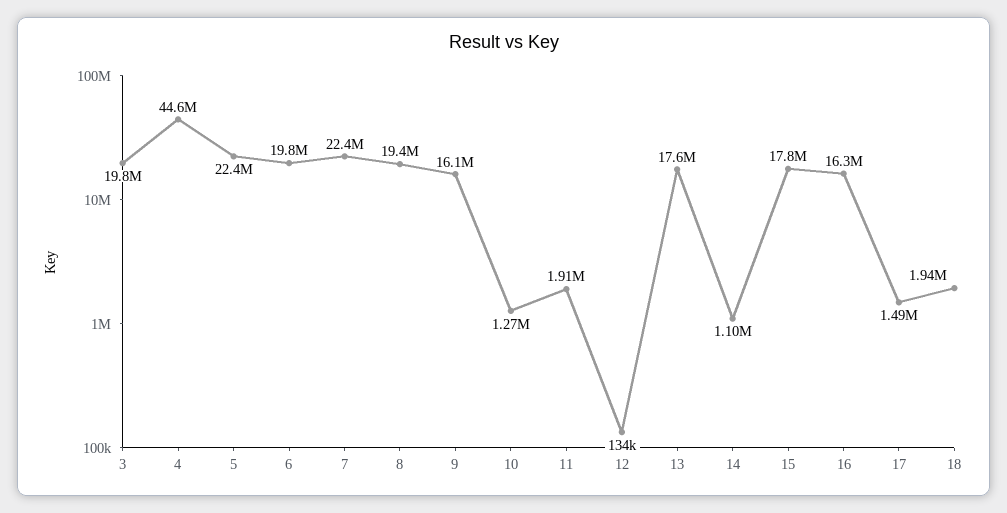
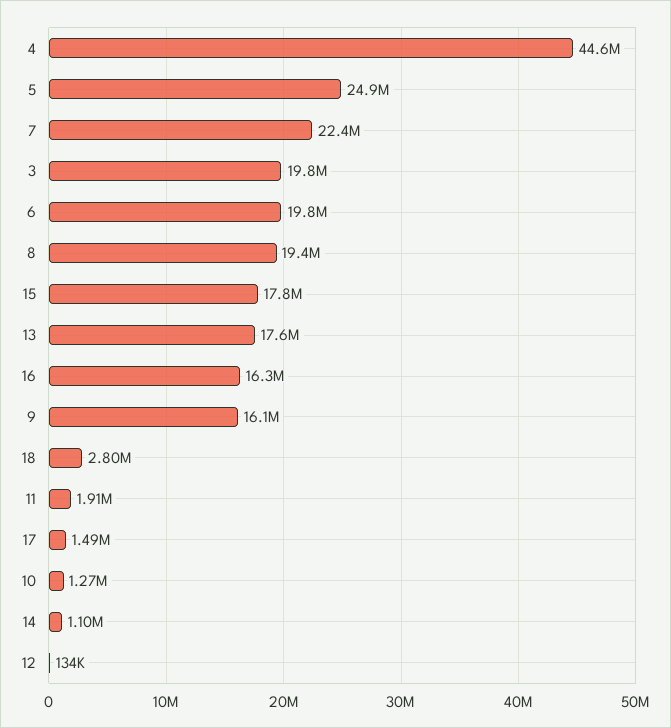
  {
    "3": 19800000,
    "4": 44600000,
-   "5": 22400000,
+   "5": 24900000,
    "6": 19800000,
    "7": 22400000,
    "8": 19400000,
    "9": 16100000,
    "10": 1270000,
    "11": 1910000,
    "12": 134000,
    "13": 17600000,
    "14": 1100000,
    "15": 17800000,
    "16": 16300000,
    "17": 1490000,
-   "18": 1940000
+   "18": 2800000
  }

